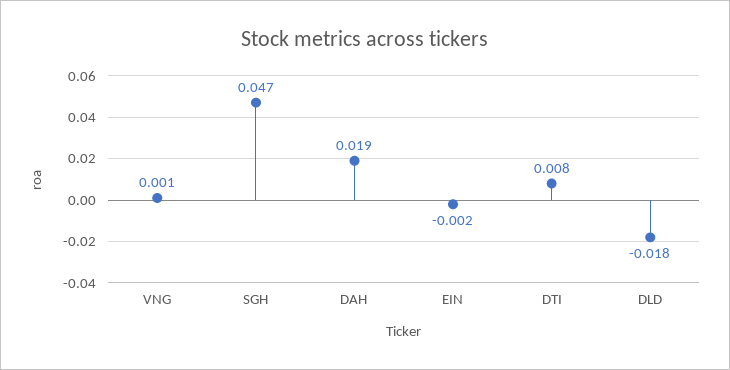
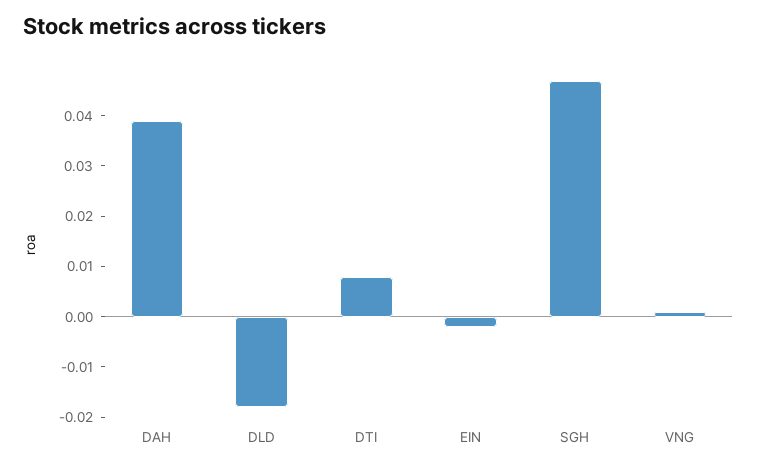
  {
    "VNG": 0.001,
    "SGH": 0.047,
-   "DAH": 0.019,
+   "DAH": 0.04,
    "EIN": -0.002,
    "DTI": 0.008,
    "DLD": -0.018
  }

